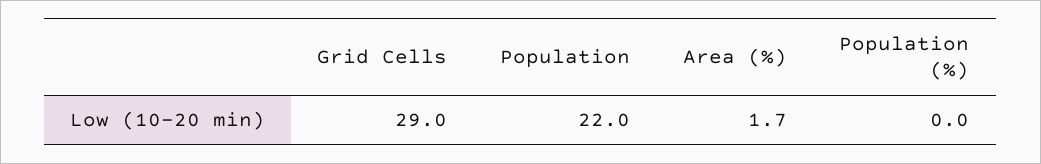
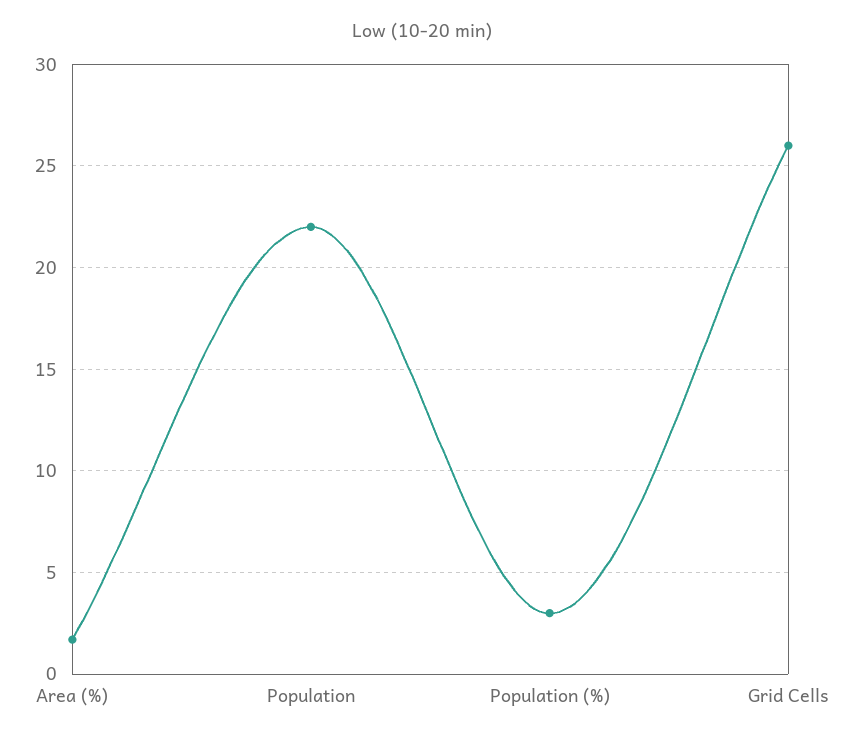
  {
-   "Grid Cells": 29,
+   "Grid Cells": 26,
    "Population": 22,
    "Area (%)": 1.7,
-   "Population (%)": 0
+   "Population (%)": 3
  }

